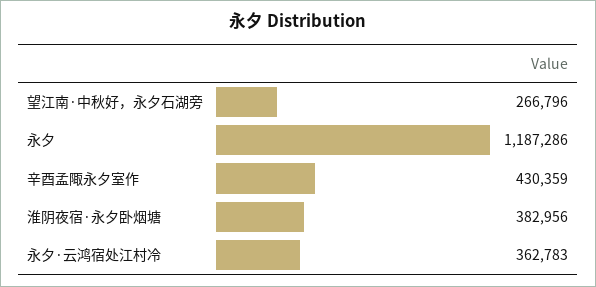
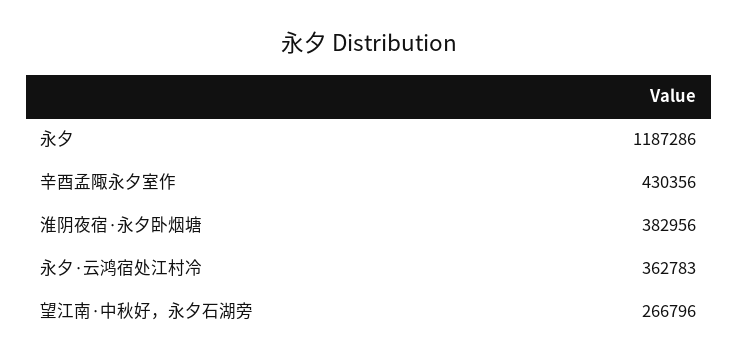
  {
    "望江南·中秋好，永夕石湖旁": 266796,
    "永夕": 1187286,
-   "辛酉孟陬永夕室作": 430359,
+   "辛酉孟陬永夕室作": 430356,
    "淮阴夜宿·永夕卧烟塘": 382956,
    "永夕·云鸿宿处江村冷": 362783
  }

